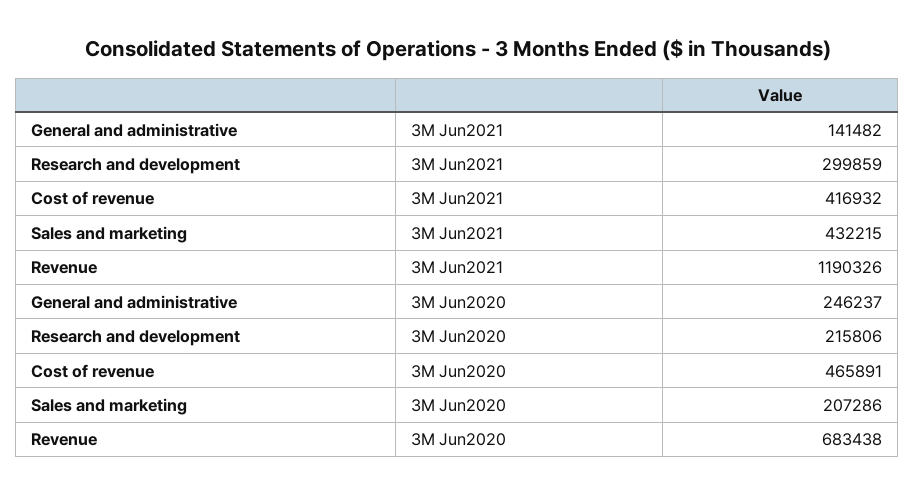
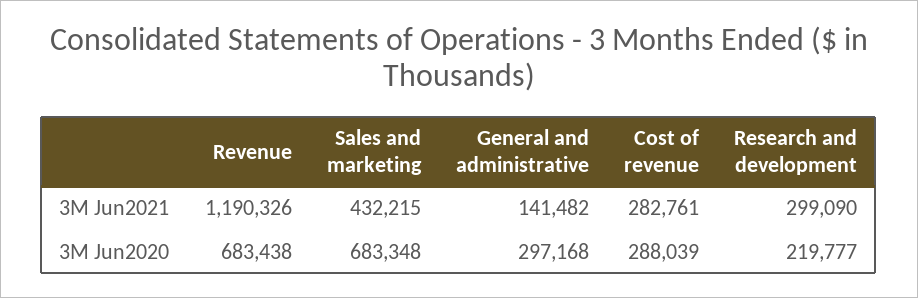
  {
    "General and administrative": {
      "3M Jun2021": 141482,
-     "3M Jun2020": 246237
+     "3M Jun2020": 297168
    },
    "Research and development": {
-     "3M Jun2021": 299859,
+     "3M Jun2021": 299090,
-     "3M Jun2020": 215806
+     "3M Jun2020": 219777
    },
    "Cost of revenue": {
-     "3M Jun2021": 416932,
+     "3M Jun2021": 282761,
-     "3M Jun2020": 465891
+     "3M Jun2020": 288039
    },
    "Sales and marketing": {
      "3M Jun2021": 432215,
-     "3M Jun2020": 207286
+     "3M Jun2020": 683348
    },
    "Revenue": {
      "3M Jun2021": 1190326,
      "3M Jun2020": 683438
    }
  }

